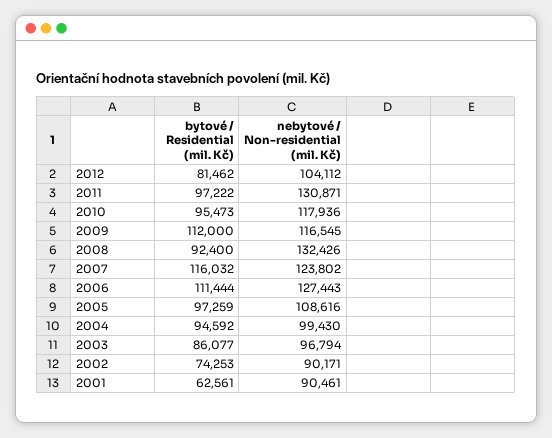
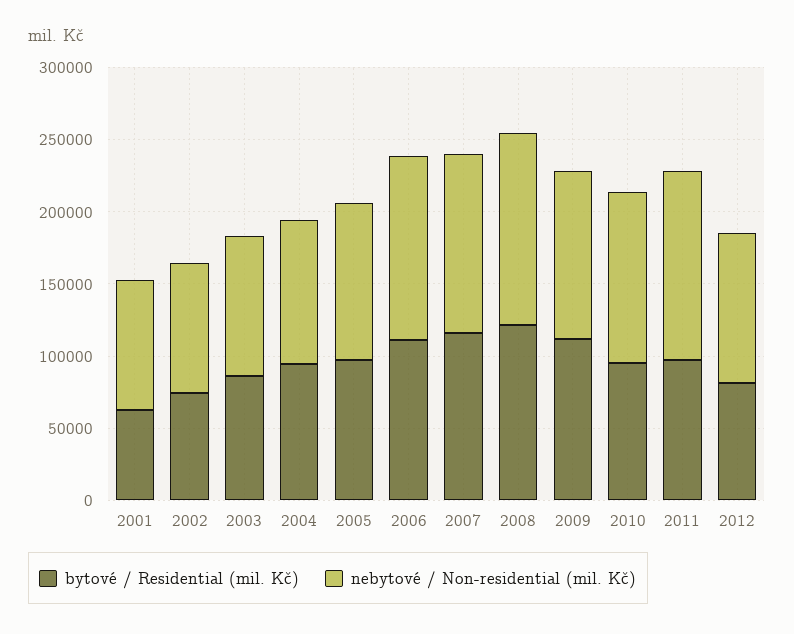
  {
    "bytové / Residential (mil. Kč)": {
      "2012": 81462,
      "2011": 97222,
      "2010": 95473,
      "2009": 112000,
-     "2008": 92400,
+     "2008": 120000,
      "2007": 116032,
      "2006": 111444,
      "2005": 97259,
      "2004": 94592,
      "2003": 86077,
      "2002": 74253,
      "2001": 62561
    },
    "nebytové / Non-residential (mil. Kč)": {
      "2012": 104112,
      "2011": 130871,
      "2010": 117936,
      "2009": 116545,
      "2008": 132426,
      "2007": 123802,
      "2006": 127443,
      "2005": 108616,
      "2004": 99430,
      "2003": 96794,
      "2002": 90171,
      "2001": 90461
    }
  }

